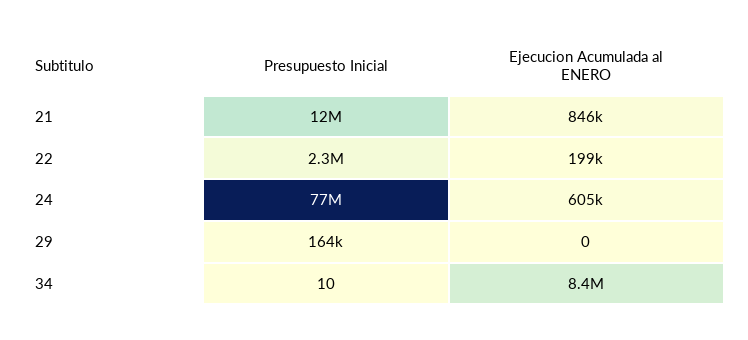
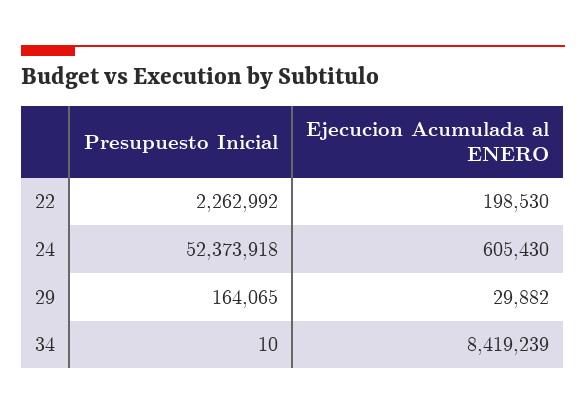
  {
    "Presupuesto Inicial": {
-     "21": 12000000,
      "22": 2262992,
-     "24": 77000000,
+     "24": 52373918,
      "29": 164065,
      "34": 10
    },
    "Ejecucion Acumulada al ENERO": {
-     "21": 846000,
      "22": 198530,
      "24": 605430,
-     "29": 0,
+     "29": 29882,
      "34": 8419239
    }
  }

